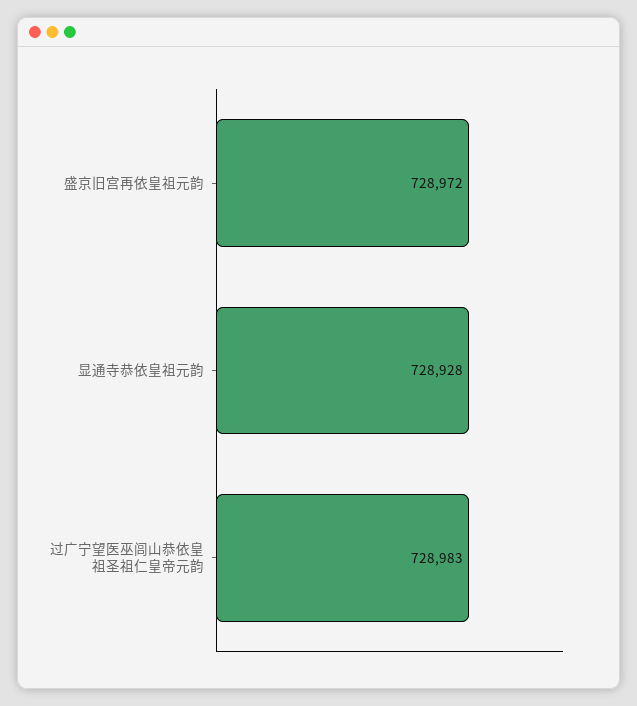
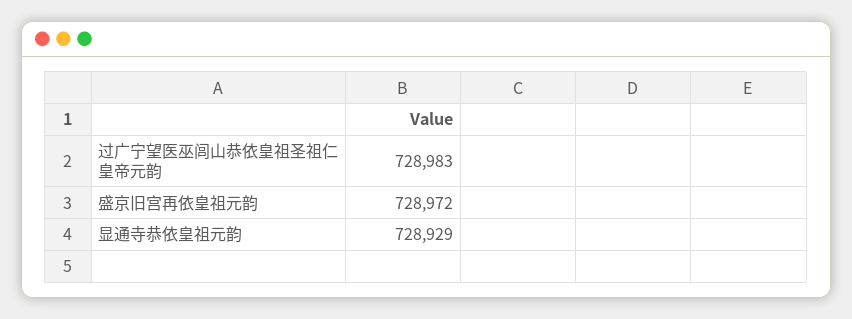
  {
    "盛京旧宫再依皇祖元韵": 728972,
-   "显通寺恭依皇祖元韵": 728928,
+   "显通寺恭依皇祖元韵": 728929,
    "过广宁望医巫闾山恭依皇祖圣祖仁皇帝元韵": 728983
  }

